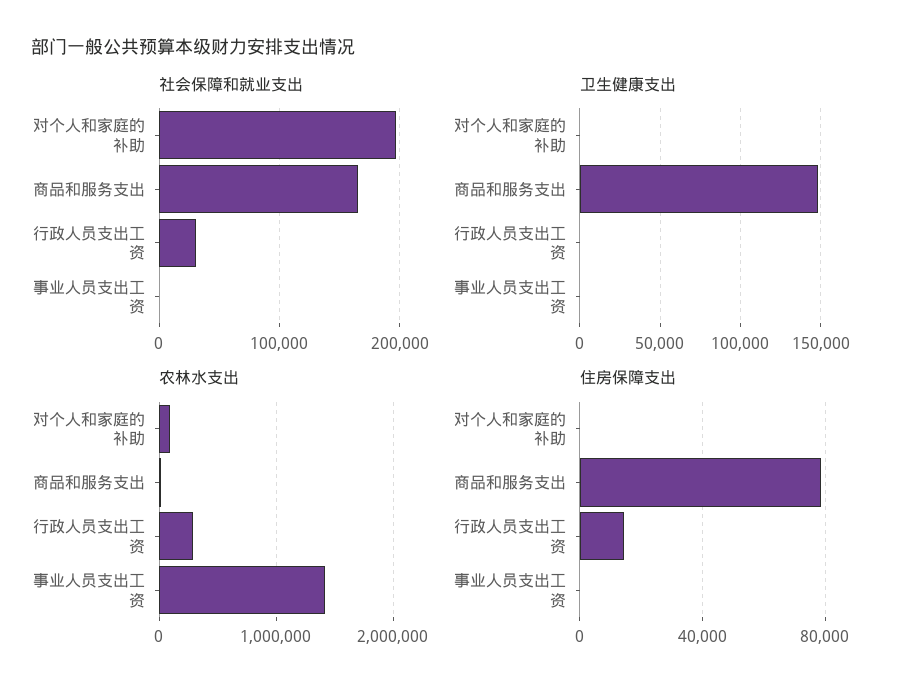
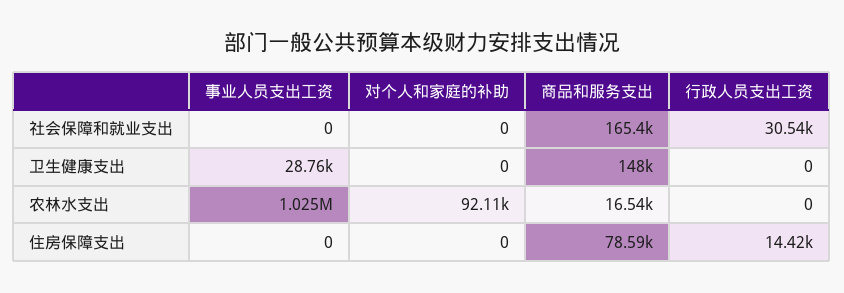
  {
    "社会保障和就业支出": {
-     "对个人和家庭的补助": 200000,
+     "对个人和家庭的补助": 0,
      "商品和服务支出": 165400,
      "行政人员支出工资": 30540,
      "事业人员支出工资": 0
    },
    "卫生健康支出": {
      "对个人和家庭的补助": 0,
      "商品和服务支出": 148000,
      "行政人员支出工资": 0,
-     "事业人员支出工资": 0
+     "事业人员支出工资": 28760
    },
    "农林水支出": {
      "对个人和家庭的补助": 92110,
      "商品和服务支出": 16540,
-     "行政人员支出工资": 300000,
+     "行政人员支出工资": 0,
-     "事业人员支出工资": 1400000
+     "事业人员支出工资": 1025000
    },
    "住房保障支出": {
      "对个人和家庭的补助": 0,
      "商品和服务支出": 78590,
      "行政人员支出工资": 14420,
      "事业人员支出工资": 0
    }
  }

